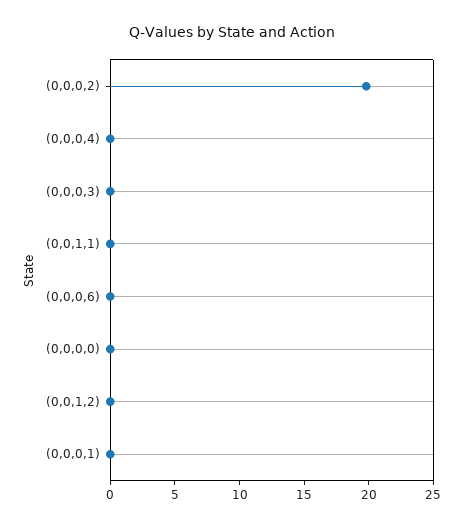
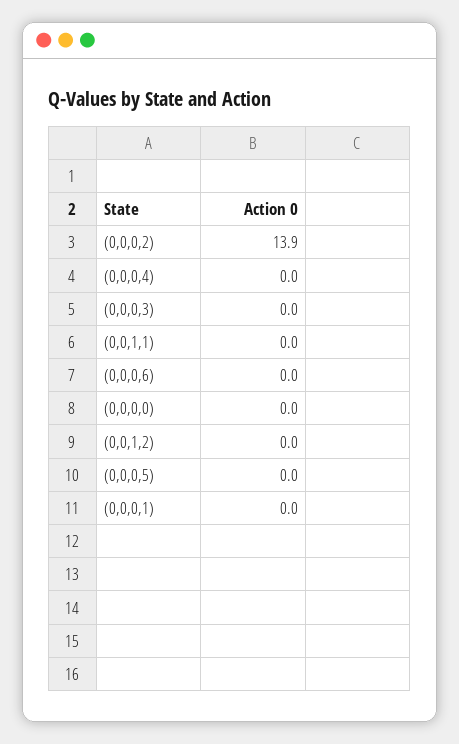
  {
-   "(0,0,0,2)": 20,
+   "(0,0,0,2)": 13.9,
    "(0,0,0,4)": 0,
    "(0,0,0,3)": 0,
    "(0,0,1,1)": 0,
    "(0,0,0,6)": 0,
    "(0,0,0,0)": 0,
    "(0,0,1,2)": 0,
-   "(0,0,0,1)": 0
+   "(0,0,0,1)": 0,
+   "(0,0,0,5)": 0
  }

